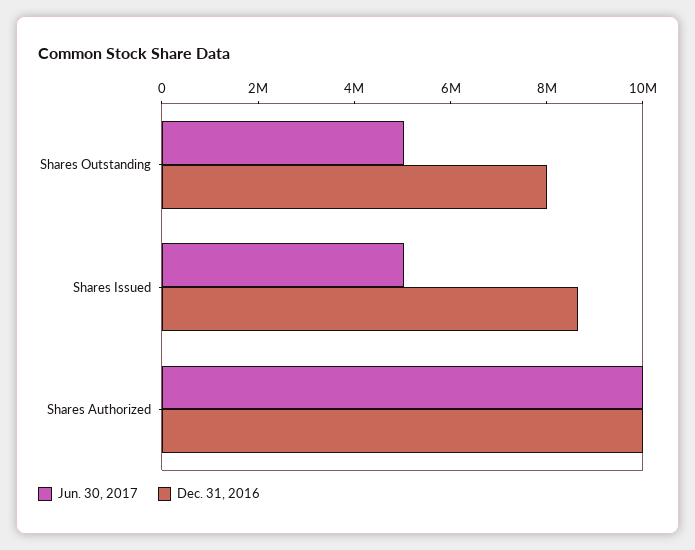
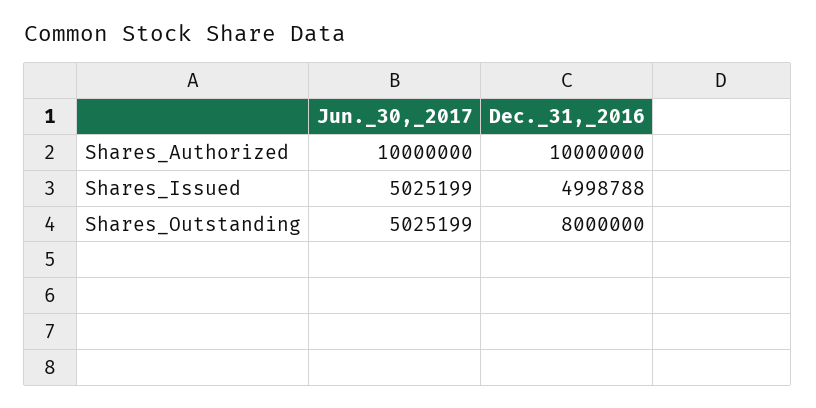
  {
    "Jun. 30, 2017": {
      "Shares Outstanding": 5025199,
      "Shares Issued": 5025199,
      "Shares Authorized": 10000000
    },
    "Dec. 31, 2016": {
      "Shares Outstanding": 8000000,
-     "Shares Issued": 8500000,
+     "Shares Issued": 4998788,
      "Shares Authorized": 10000000
    }
  }

